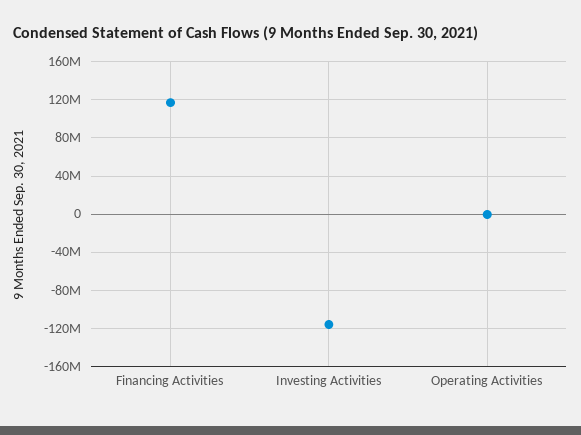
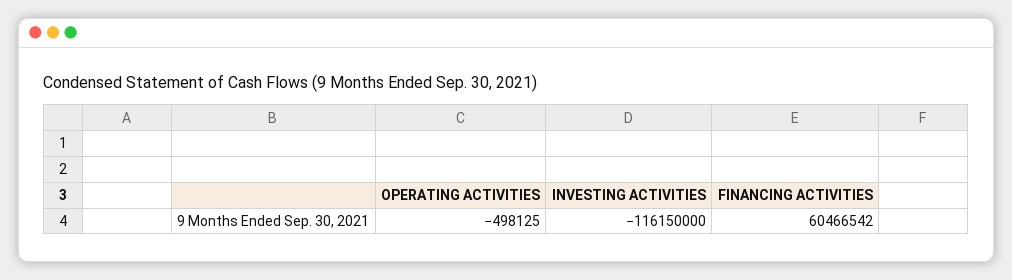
  {
-   "Financing Activities": 120000000,
+   "Financing Activities": 60466542,
    "Investing Activities": -116150000,
    "Operating Activities": -498125
  }

